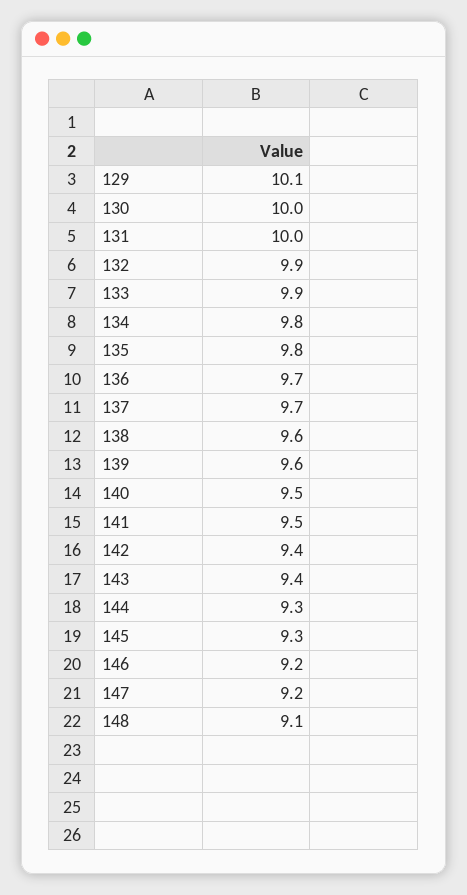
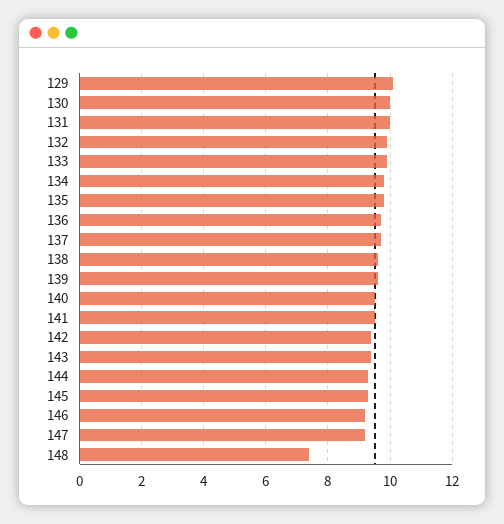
  {
    "129": 10.1,
    "130": 10,
    "131": 10,
    "132": 9.9,
    "133": 9.9,
    "134": 9.8,
    "135": 9.8,
    "136": 9.7,
    "137": 9.7,
    "138": 9.6,
    "139": 9.6,
    "140": 9.5,
    "141": 9.5,
    "142": 9.4,
    "143": 9.4,
    "144": 9.3,
    "145": 9.3,
    "146": 9.2,
    "147": 9.2,
-   "148": 9.1
+   "148": 7.5
  }

